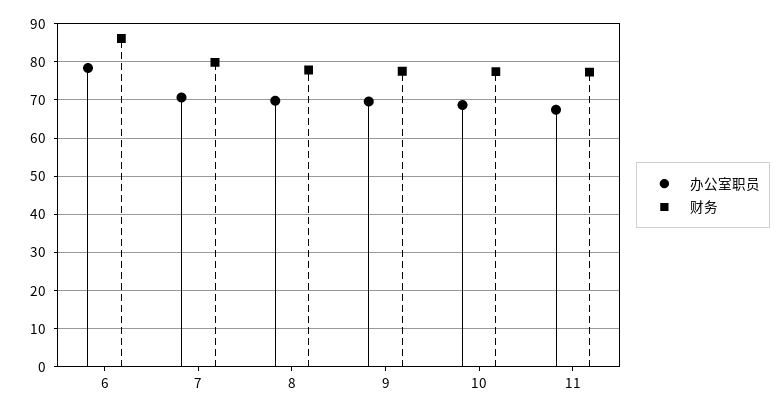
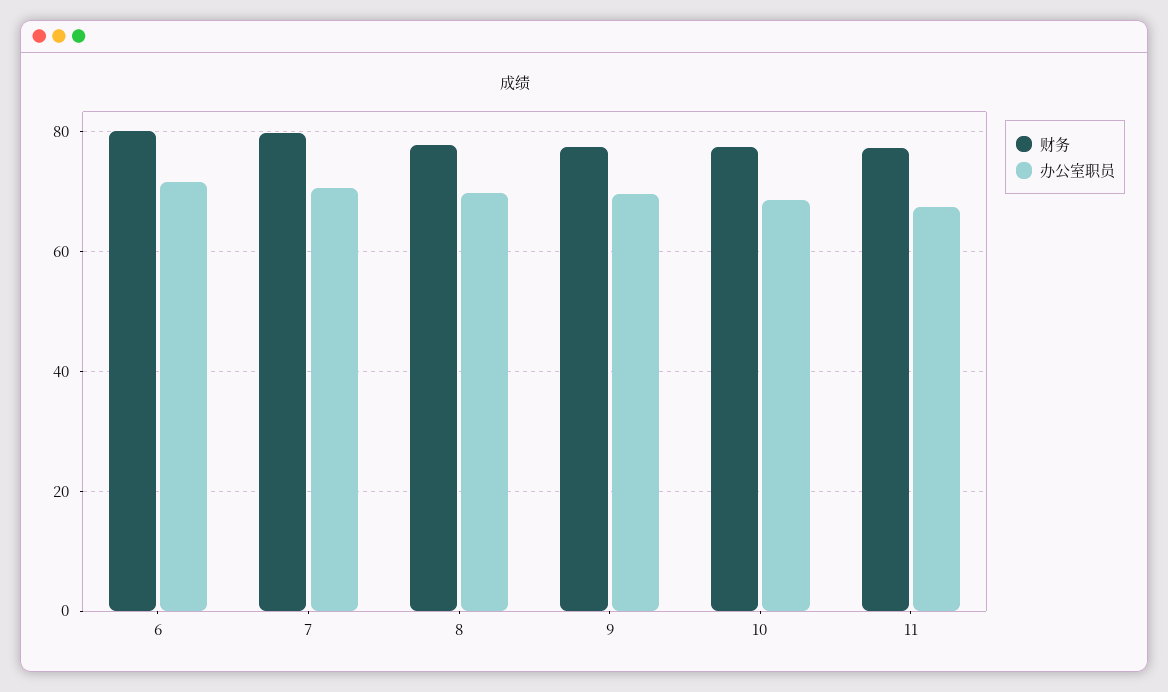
  {
    "办公室职员": {
-     "6": 78,
+     "6": 72,
      "7": 70,
      "8": 70,
      "9": 70,
      "10": 68,
      "11": 68
    },
    "财务": {
-     "6": 86,
+     "6": 80,
      "7": 80,
      "8": 78,
      "9": 78,
      "10": 78,
      "11": 78
    }
  }

